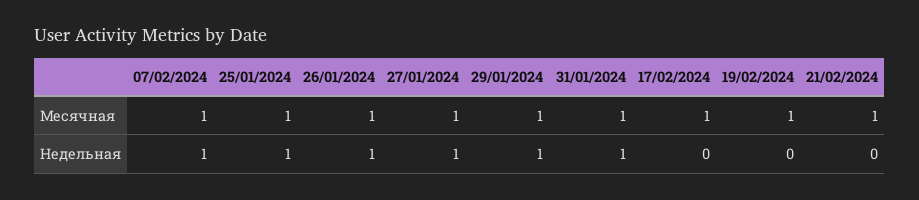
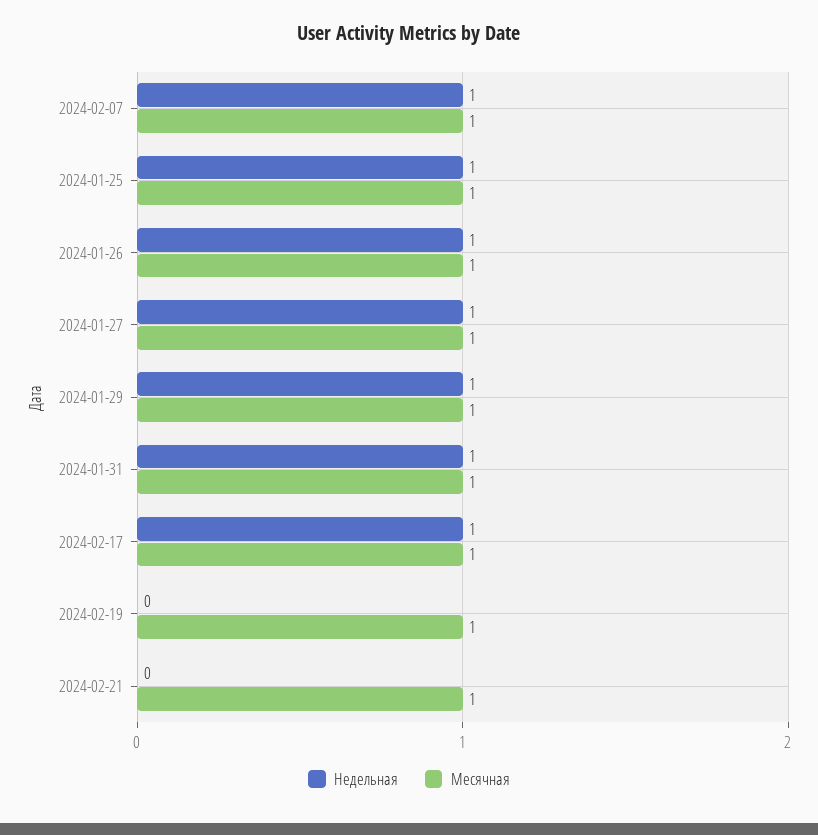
  {
    "Месячная": {
      "07/02/2024": 1,
      "25/01/2024": 1,
      "26/01/2024": 1,
      "27/01/2024": 1,
      "29/01/2024": 1,
      "31/01/2024": 1,
      "17/02/2024": 1,
      "19/02/2024": 1,
      "21/02/2024": 1
    },
    "Недельная": {
      "07/02/2024": 1,
      "25/01/2024": 1,
      "26/01/2024": 1,
      "27/01/2024": 1,
      "29/01/2024": 1,
      "31/01/2024": 1,
-     "17/02/2024": 0,
+     "17/02/2024": 1,
      "19/02/2024": 0,
      "21/02/2024": 0
    }
  }

